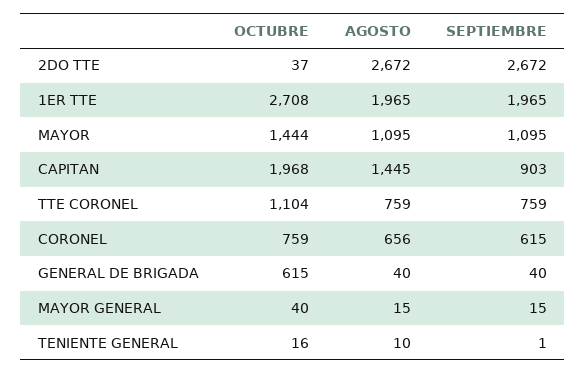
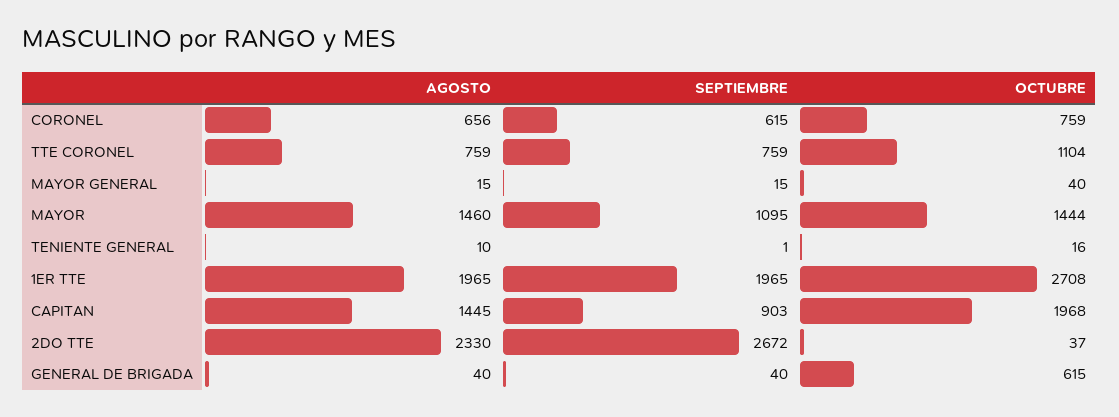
  {
    "OCTUBRE": {
      "2DO TTE": 37,
      "1ER TTE": 2708,
      "MAYOR": 1444,
      "CAPITAN": 1968,
      "TTE CORONEL": 1104,
      "CORONEL": 759,
      "GENERAL DE BRIGADA": 615,
      "MAYOR GENERAL": 40,
      "TENIENTE GENERAL": 16
    },
    "AGOSTO": {
-     "2DO TTE": 2672,
+     "2DO TTE": 2330,
      "1ER TTE": 1965,
-     "MAYOR": 1095,
+     "MAYOR": 1460,
      "CAPITAN": 1445,
      "TTE CORONEL": 759,
      "CORONEL": 656,
      "GENERAL DE BRIGADA": 40,
      "MAYOR GENERAL": 15,
      "TENIENTE GENERAL": 10
    },
    "SEPTIEMBRE": {
      "2DO TTE": 2672,
      "1ER TTE": 1965,
      "MAYOR": 1095,
      "CAPITAN": 903,
      "TTE CORONEL": 759,
      "CORONEL": 615,
      "GENERAL DE BRIGADA": 40,
      "MAYOR GENERAL": 15,
      "TENIENTE GENERAL": 1
    }
  }

